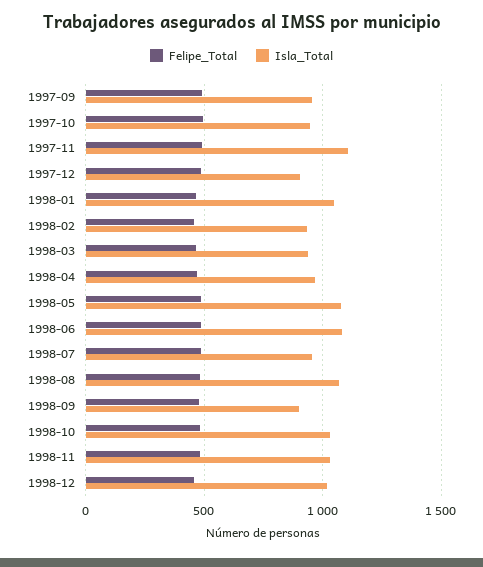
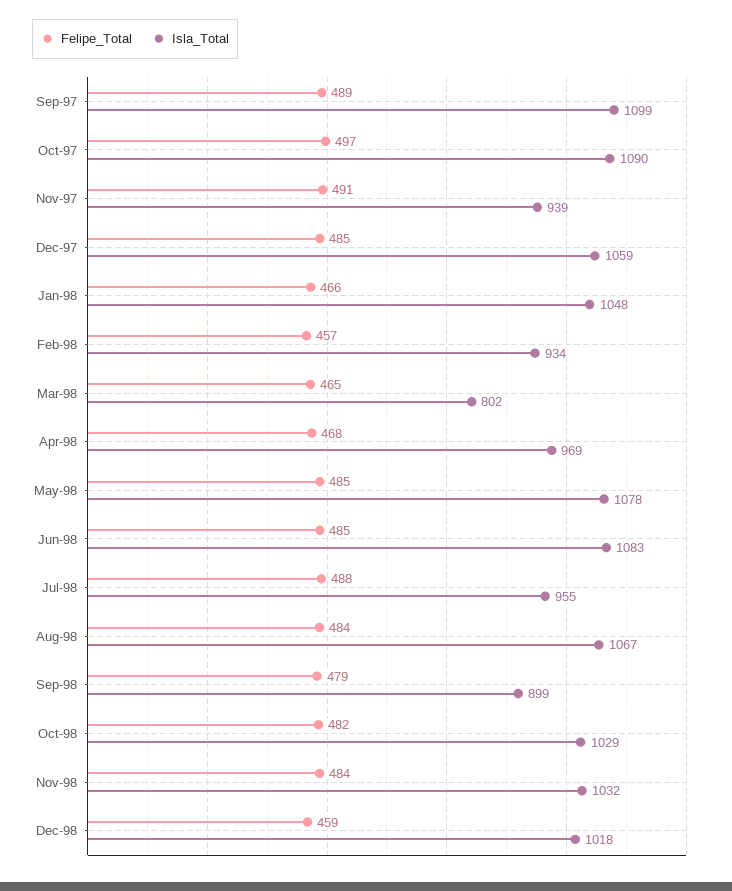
  {
    "Felipe_Total": {
      "1997-09": 489,
      "1997-10": 497,
      "1997-11": 491,
      "1997-12": 485,
      "1998-01": 466,
      "1998-02": 457,
      "1998-03": 465,
      "1998-04": 468,
      "1998-05": 485,
      "1998-06": 485,
      "1998-07": 488,
      "1998-08": 484,
      "1998-09": 479,
      "1998-10": 482,
      "1998-11": 484,
      "1998-12": 459
    },
    "Isla_Total": {
-     "1997-09": 950,
+     "1997-09": 1099,
-     "1997-10": 950,
+     "1997-10": 1090,
-     "1997-11": 1100,
+     "1997-11": 939,
-     "1997-12": 900,
+     "1997-12": 1059,
      "1998-01": 1048,
      "1998-02": 934,
-     "1998-03": 950,
+     "1998-03": 802,
      "1998-04": 969,
      "1998-05": 1078,
      "1998-06": 1083,
      "1998-07": 955,
      "1998-08": 1067,
      "1998-09": 899,
      "1998-10": 1029,
      "1998-11": 1032,
      "1998-12": 1018
    }
  }

